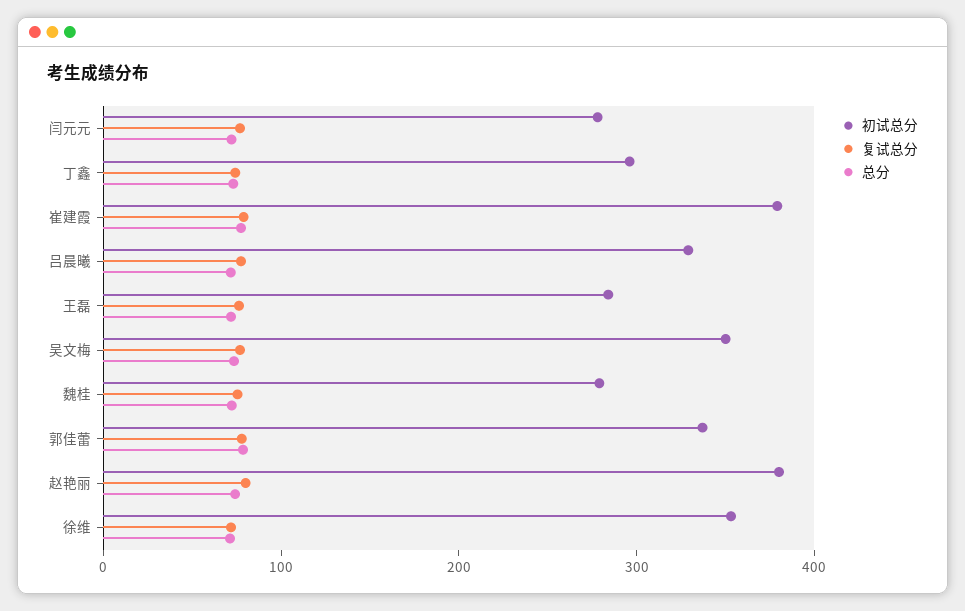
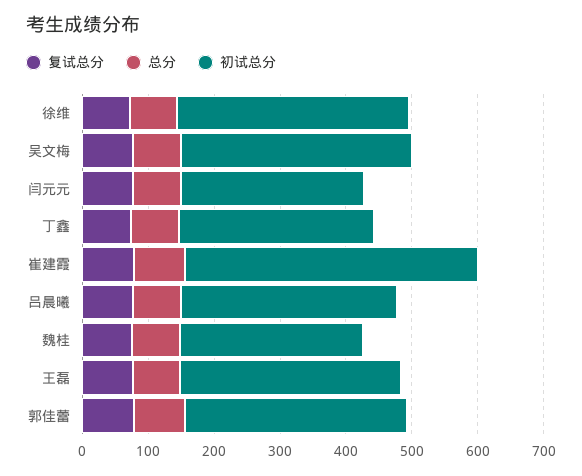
  {
    "初试总分": {
      "闫元元": 280,
      "丁鑫": 300,
-     "崔建霞": 380,
+     "崔建霞": 440,
      "吕晨曦": 320,
-     "王磊": 280,
+     "王磊": 340,
      "吴文梅": 360,
      "魏桂": 280,
      "郭佳蕾": 340,
-     "赵艳丽": 380,
      "徐维": 360
    },
    "复试总分": {
      "闫元元": 80,
      "丁鑫": 80,
      "崔建霞": 80,
      "吕晨曦": 80,
      "王磊": 80,
      "吴文梅": 80,
      "魏桂": 80,
      "郭佳蕾": 80,
-     "赵艳丽": 80,
      "徐维": 80
    },
    "总分": {
      "闫元元": 80,
      "丁鑫": 80,
      "崔建霞": 80,
      "吕晨曦": 80,
      "王磊": 80,
      "吴文梅": 80,
      "魏桂": 80,
      "郭佳蕾": 80,
-     "赵艳丽": 80,
      "徐维": 80
    }
  }

